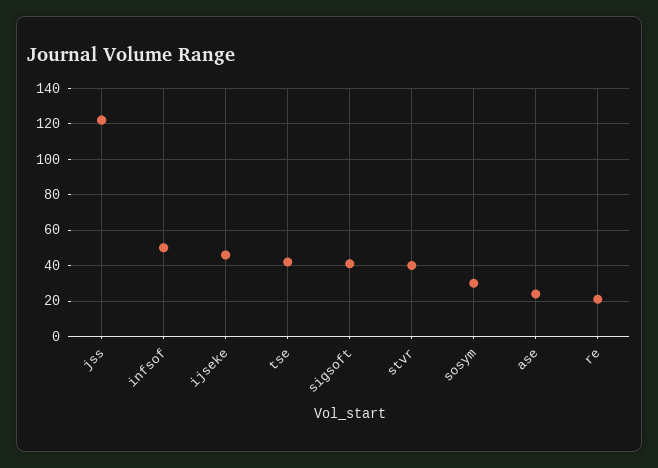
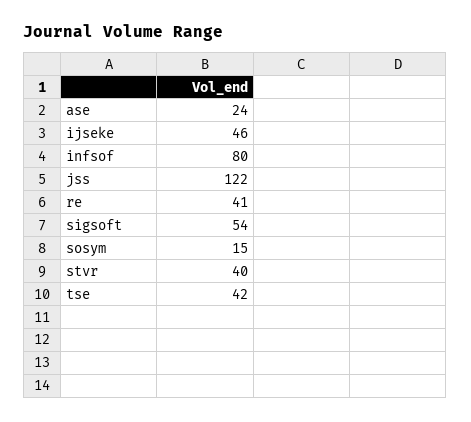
  {
    "jss": 122,
-   "infsof": 50,
+   "infsof": 80,
    "ijseke": 46,
    "tse": 42,
-   "sigsoft": 40,
+   "sigsoft": 54,
    "stvr": 40,
-   "sosym": 30,
+   "sosym": 15,
    "ase": 24,
-   "re": 20
+   "re": 41
  }

